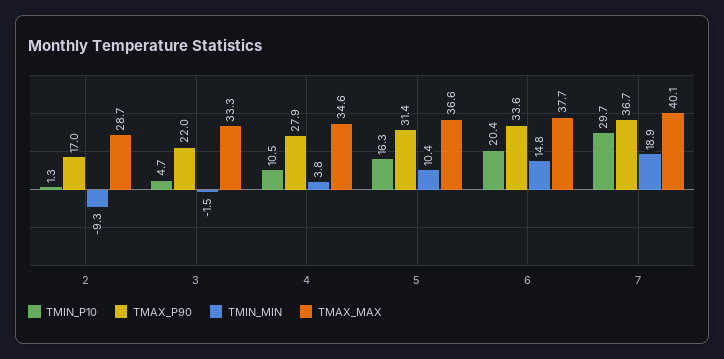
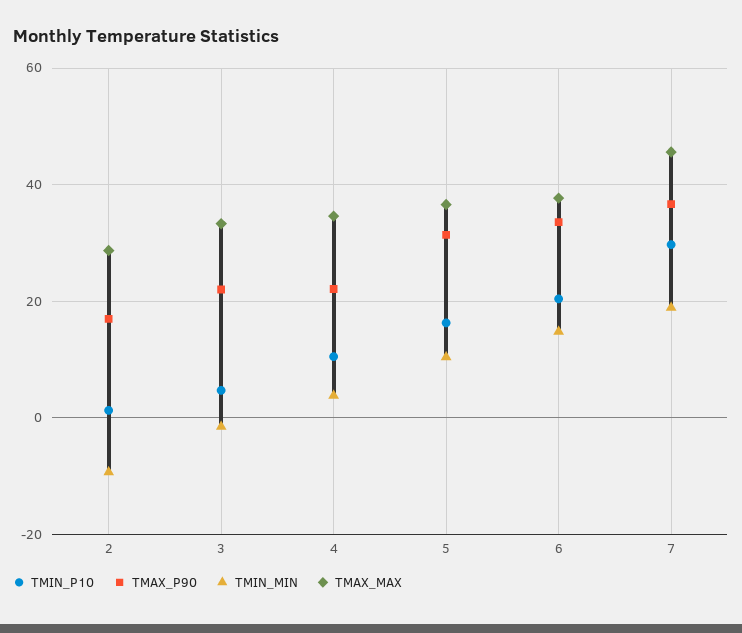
  {
    "TMIN_P10": {
      "2": 1.3,
      "3": 4.7,
      "4": 10.5,
      "5": 16.3,
      "6": 20.4,
      "7": 29.7
    },
    "TMAX_P90": {
      "2": 17,
      "3": 22,
-     "4": 27.9,
+     "4": 22,
      "5": 31.4,
      "6": 33.6,
      "7": 36.7
    },
    "TMIN_MIN": {
      "2": -9.3,
      "3": -1.5,
      "4": 3.8,
      "5": 10.4,
      "6": 14.8,
      "7": 18.9
    },
    "TMAX_MAX": {
      "2": 28.7,
      "3": 33.3,
      "4": 34.6,
      "5": 36.6,
      "6": 37.7,
-     "7": 40.1
+     "7": 46
    }
  }

